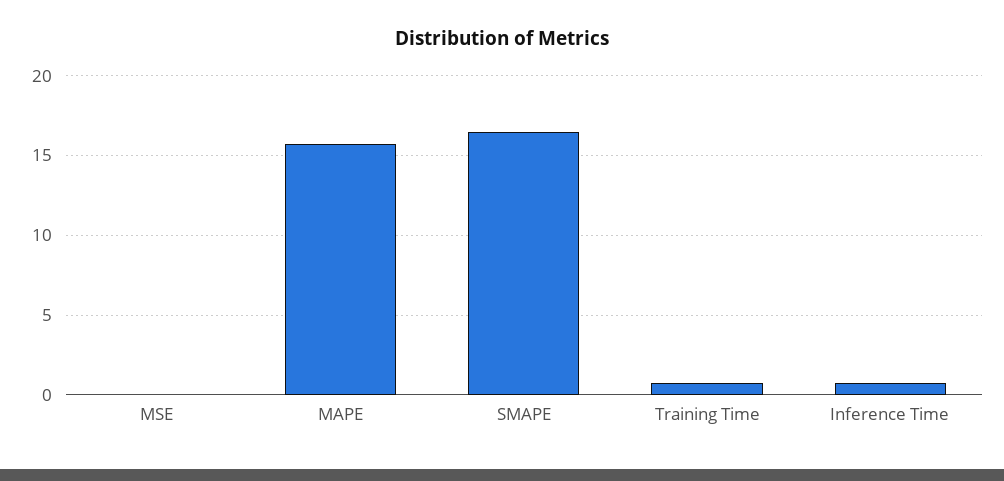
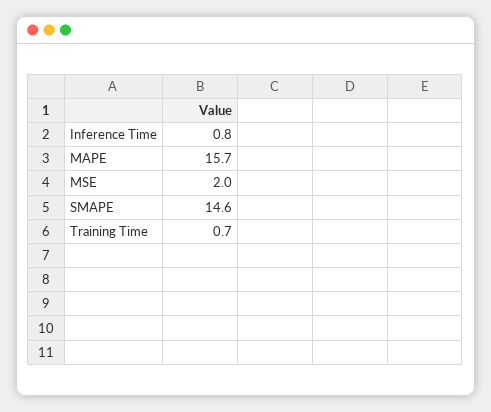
  {
-   "MSE": 0,
+   "MSE": 2,
    "MAPE": 15.7,
-   "SMAPE": 16.5,
+   "SMAPE": 14.6,
    "Training Time": 0.7,
    "Inference Time": 0.8
  }

